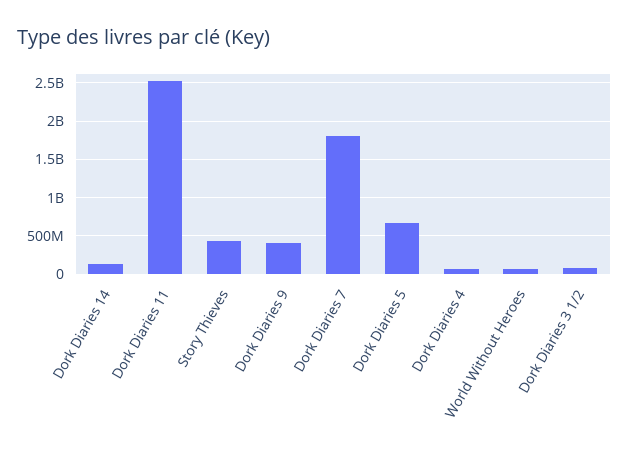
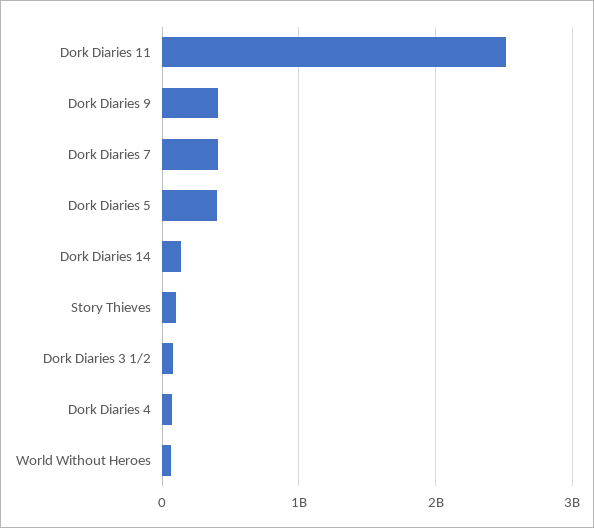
  {
    "Dork Diaries 14": 100000000,
    "Dork Diaries 11": 2500000000,
-   "Story Thieves": 400000000,
+   "Story Thieves": 100000000,
    "Dork Diaries 9": 400000000,
-   "Dork Diaries 7": 1800000000,
+   "Dork Diaries 7": 400000000,
-   "Dork Diaries 5": 700000000,
+   "Dork Diaries 5": 400000000,
    "Dork Diaries 4": 100000000,
    "World Without Heroes": 100000000,
    "Dork Diaries 3 1/2": 100000000
  }

